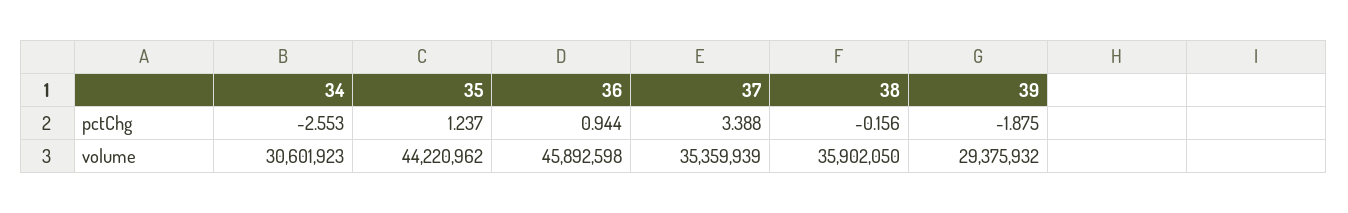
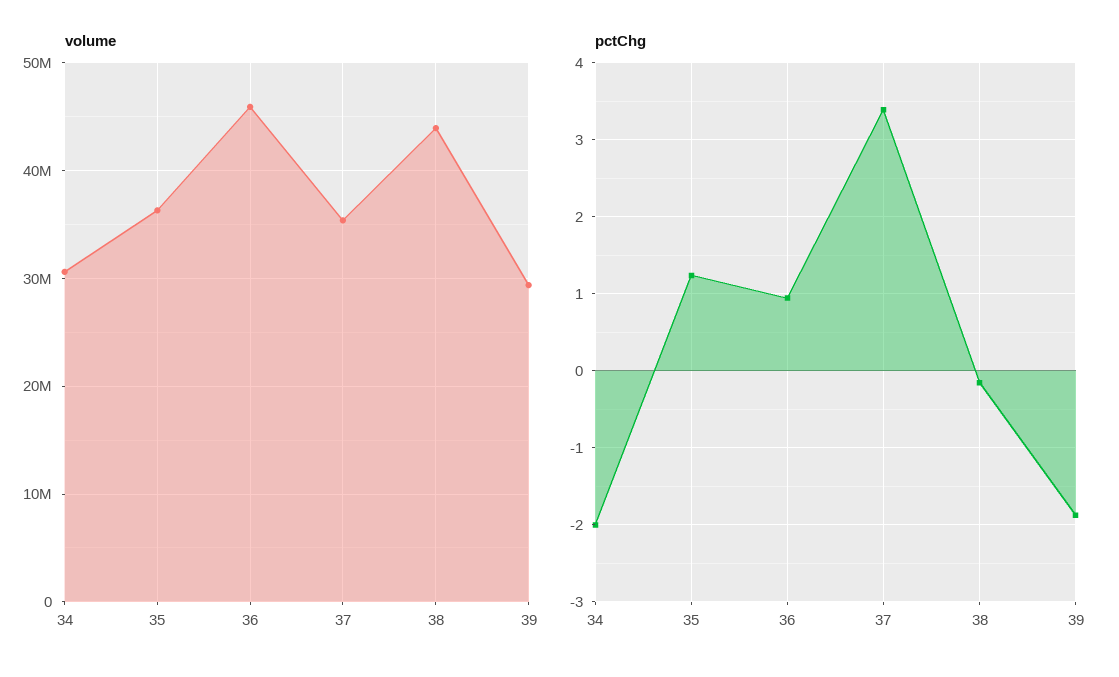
  {
    "pctChg": {
-     "34": -2.553,
+     "34": -2,
      "35": 1.237,
      "36": 0.944,
      "37": 3.388,
      "38": -0.156,
      "39": -1.875
    },
    "volume": {
      "34": 30601923,
-     "35": 44220962,
+     "35": 36000000,
      "36": 45892598,
      "37": 35359939,
-     "38": 35902050,
+     "38": 44000000,
      "39": 29375932
    }
  }

